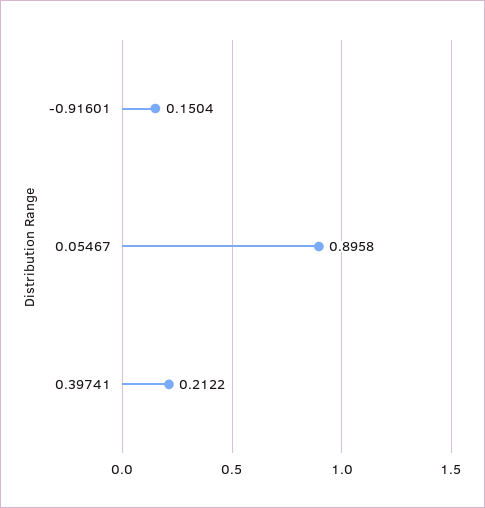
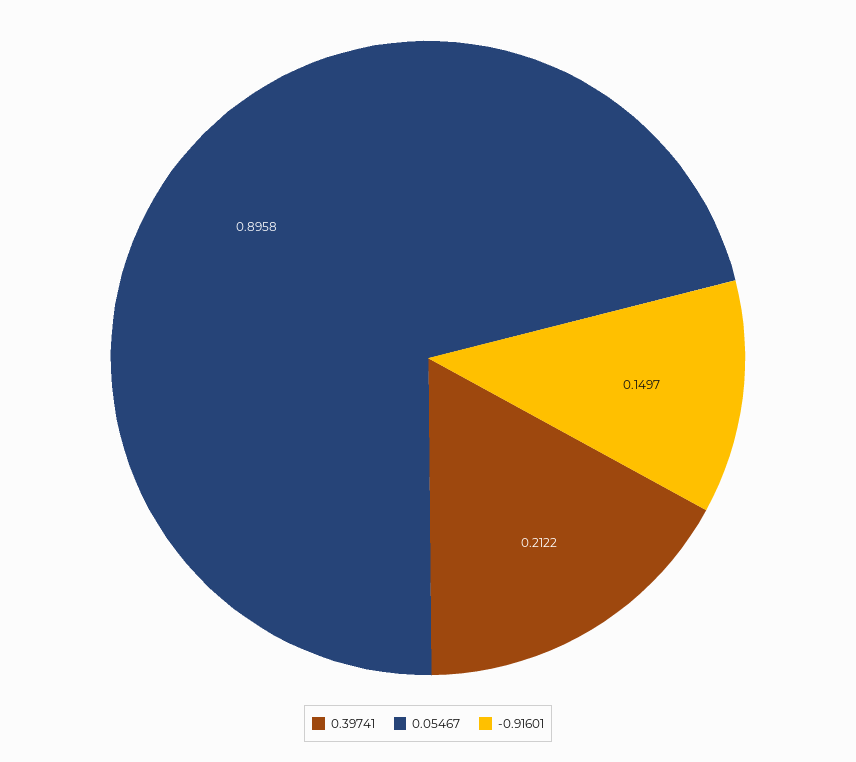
  {
-   "-0.91601": 0.1504,
+   "-0.91601": 0.1497,
    "0.05467": 0.8958,
    "0.39741": 0.2122
  }

